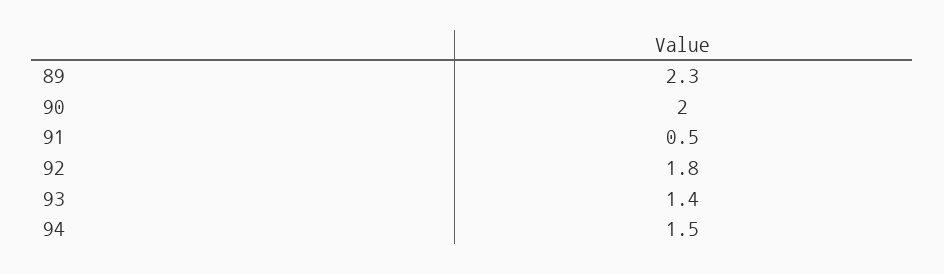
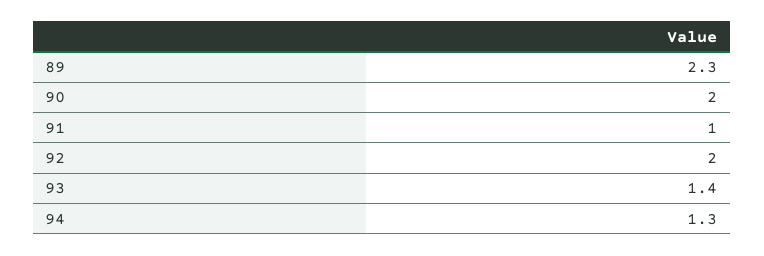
  {
    "89": 2.3,
    "90": 2,
-   "91": 0.5,
+   "91": 1,
-   "92": 1.8,
+   "92": 2,
    "93": 1.4,
-   "94": 1.5
+   "94": 1.3
  }

